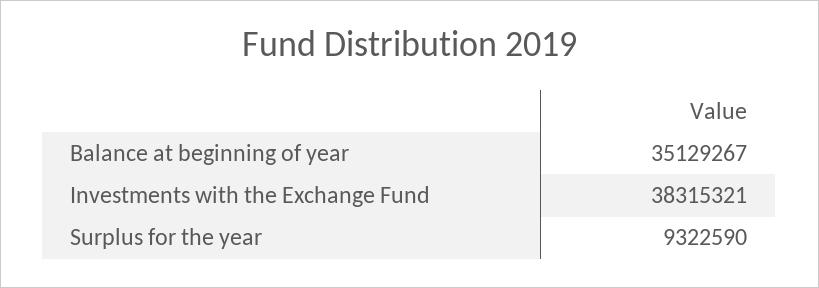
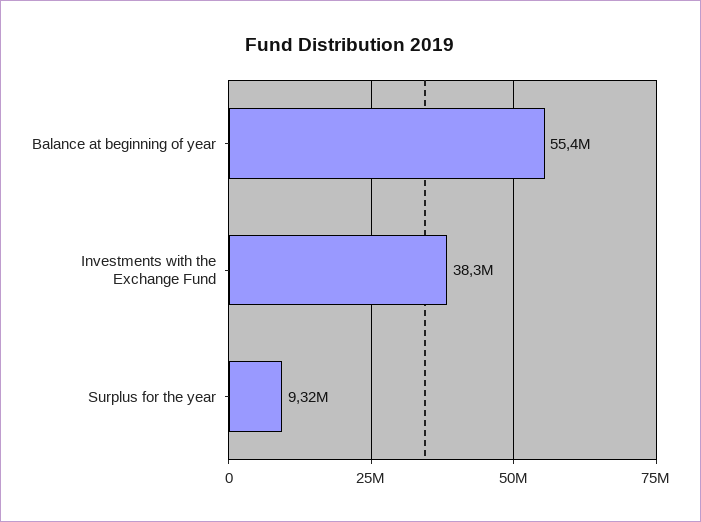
  {
-   "Balance at beginning of year": 35129267,
+   "Balance at beginning of year": 55400000,
    "Investments with the Exchange Fund": 38315321,
    "Surplus for the year": 9322590
  }

